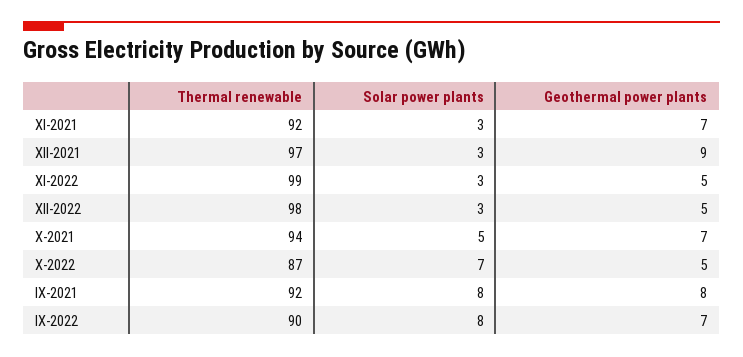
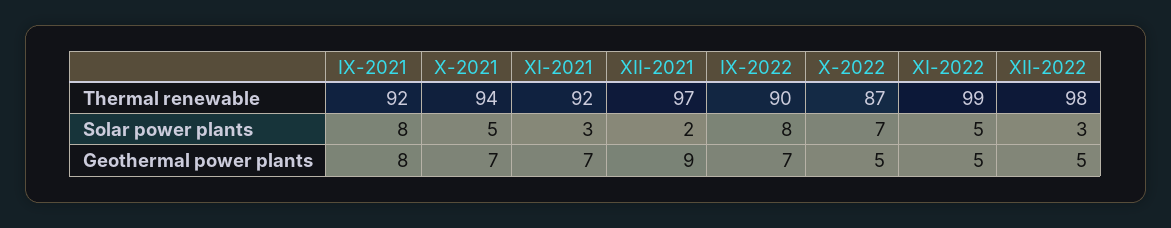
  {
    "Thermal renewable": {
      "XI-2021": 92,
      "XII-2021": 97,
      "XI-2022": 99,
      "XII-2022": 98,
      "X-2021": 94,
      "X-2022": 87,
      "IX-2021": 92,
      "IX-2022": 90
    },
    "Solar power plants": {
      "XI-2021": 3,
-     "XII-2021": 3,
+     "XII-2021": 2,
-     "XI-2022": 3,
+     "XI-2022": 5,
      "XII-2022": 3,
      "X-2021": 5,
      "X-2022": 7,
      "IX-2021": 8,
      "IX-2022": 8
    },
    "Geothermal power plants": {
      "XI-2021": 7,
      "XII-2021": 9,
      "XI-2022": 5,
      "XII-2022": 5,
      "X-2021": 7,
      "X-2022": 5,
      "IX-2021": 8,
      "IX-2022": 7
    }
  }

